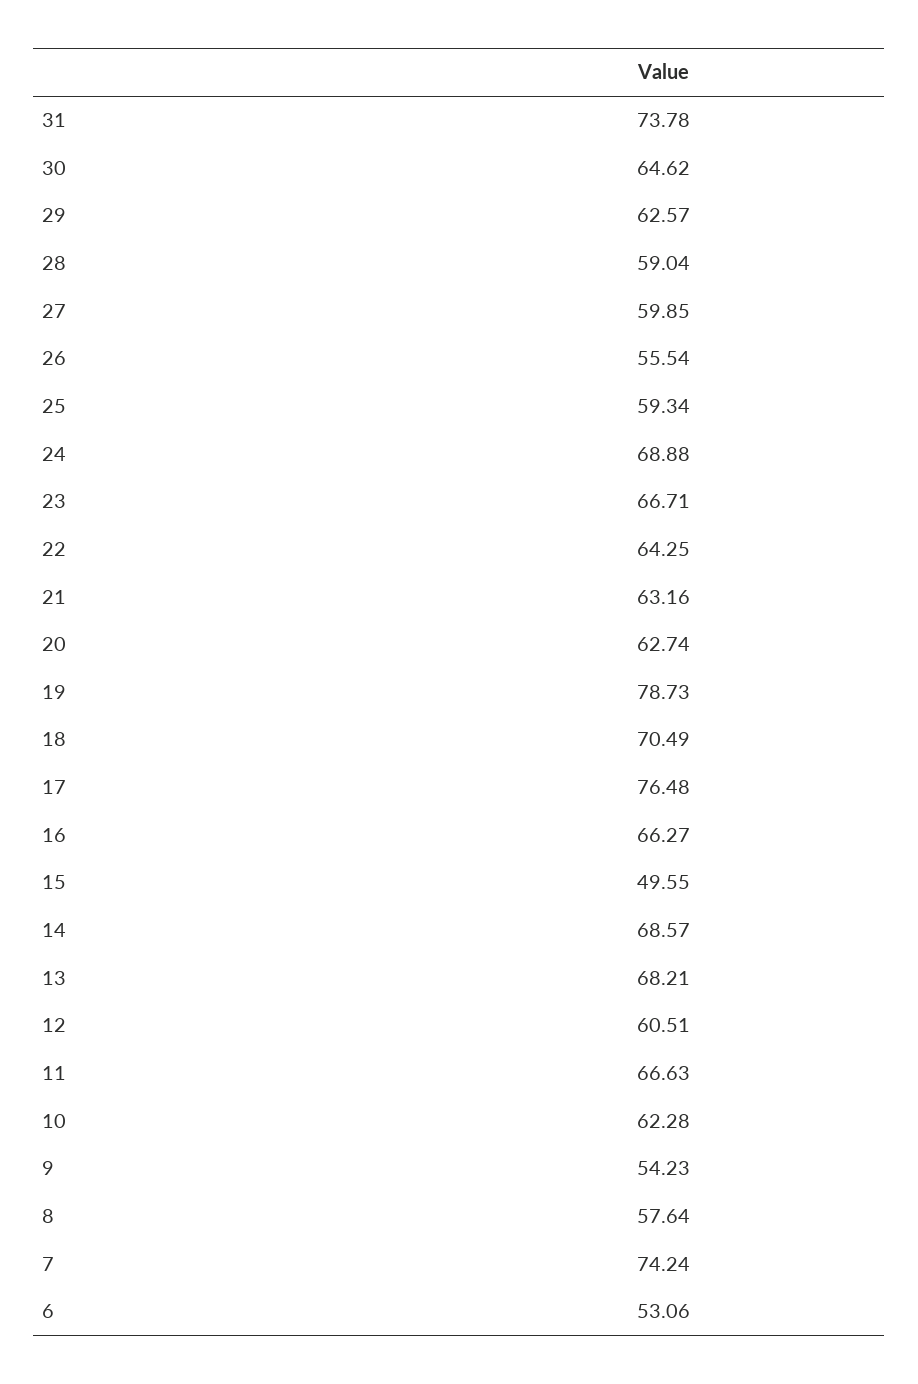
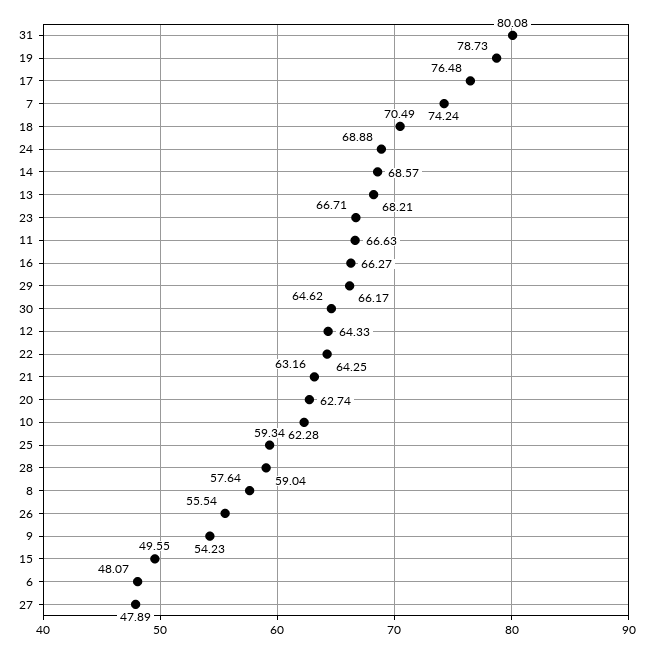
  {
-   "31": 73.78,
+   "31": 80.08,
    "30": 64.62,
-   "29": 62.57,
+   "29": 66.17,
    "28": 59.04,
-   "27": 59.85,
+   "27": 47.89,
    "26": 55.54,
    "25": 59.34,
    "24": 68.88,
    "23": 66.71,
    "22": 64.25,
    "21": 63.16,
    "20": 62.74,
    "19": 78.73,
    "18": 70.49,
    "17": 76.48,
    "16": 66.27,
    "15": 49.55,
    "14": 68.57,
    "13": 68.21,
-   "12": 60.51,
+   "12": 64.33,
    "11": 66.63,
    "10": 62.28,
    "9": 54.23,
    "8": 57.64,
    "7": 74.24,
-   "6": 53.06
+   "6": 48.07
  }

